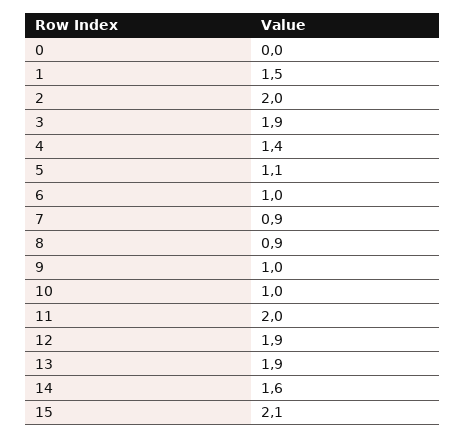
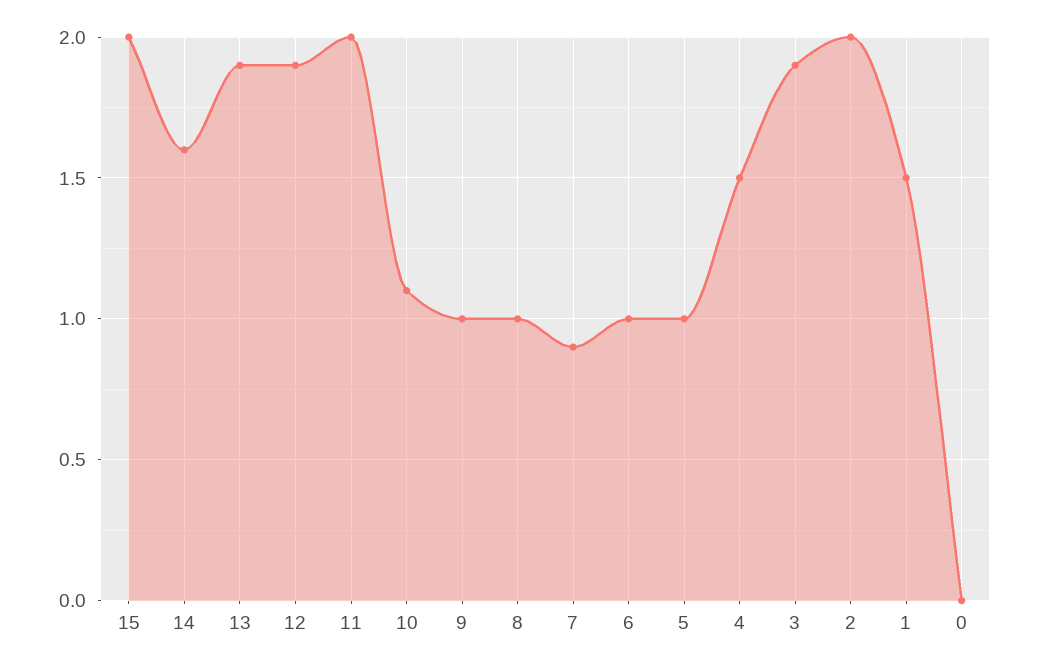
  {
    "0": 0,
    "1": 1.5,
    "2": 2,
    "3": 1.9,
-   "4": 1.4,
+   "4": 1.5,
-   "5": 1.1,
+   "5": 1,
    "6": 1,
    "7": 0.9,
-   "8": 0.9,
+   "8": 1,
    "9": 1,
-   "10": 1,
+   "10": 1.1,
    "11": 2,
    "12": 1.9,
    "13": 1.9,
    "14": 1.6,
-   "15": 2.1
+   "15": 2
  }

